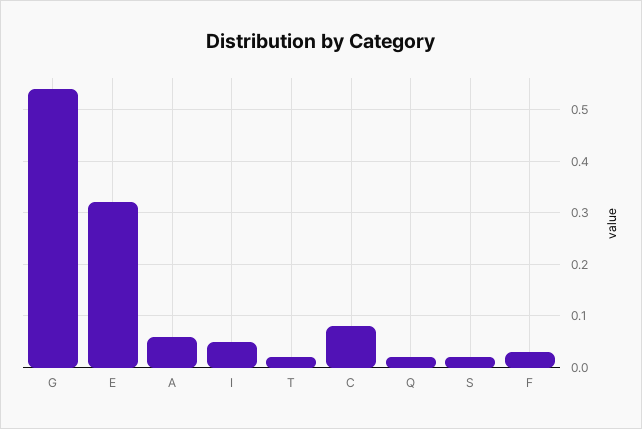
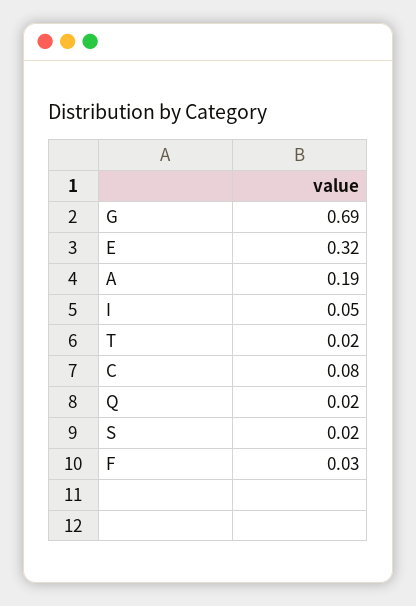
  {
-   "G": 0.55,
+   "G": 0.69,
    "E": 0.32,
-   "A": 0.05,
+   "A": 0.19,
    "I": 0.05,
    "T": 0.02,
    "C": 0.08,
    "Q": 0.02,
    "S": 0.02,
    "F": 0.03
  }

